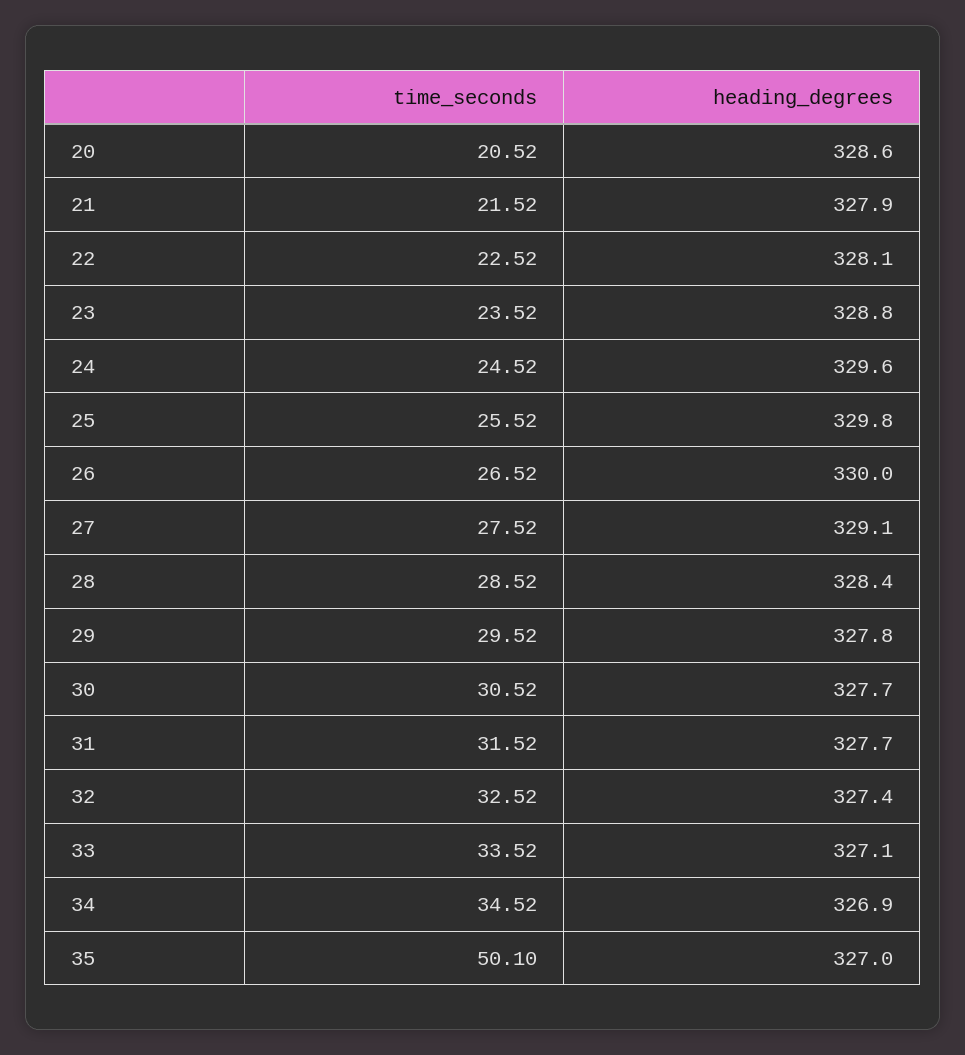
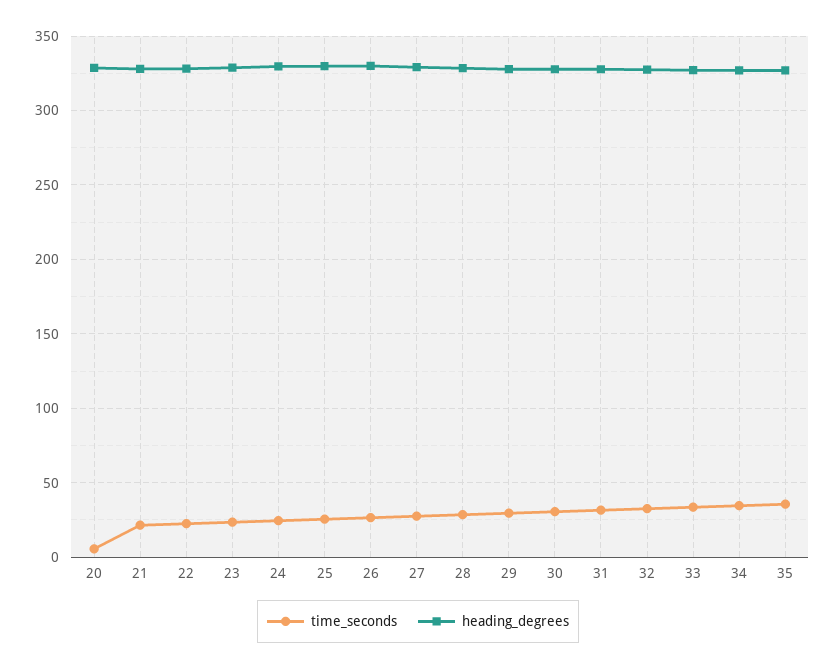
  {
    "time_seconds": {
-     "20": 20.52,
+     "20": 5,
      "21": 21.52,
      "22": 22.52,
      "23": 23.52,
      "24": 24.52,
      "25": 25.52,
      "26": 26.52,
      "27": 27.52,
      "28": 28.52,
      "29": 29.52,
      "30": 30.52,
      "31": 31.52,
      "32": 32.52,
      "33": 33.52,
      "34": 34.52,
-     "35": 50.1
+     "35": 35
    },
    "heading_degrees": {
      "20": 328.6,
      "21": 327.9,
      "22": 328.1,
      "23": 328.8,
      "24": 329.6,
      "25": 329.8,
      "26": 330,
      "27": 329.1,
      "28": 328.4,
      "29": 327.8,
      "30": 327.7,
      "31": 327.7,
      "32": 327.4,
      "33": 327.1,
      "34": 326.9,
      "35": 327
    }
  }

